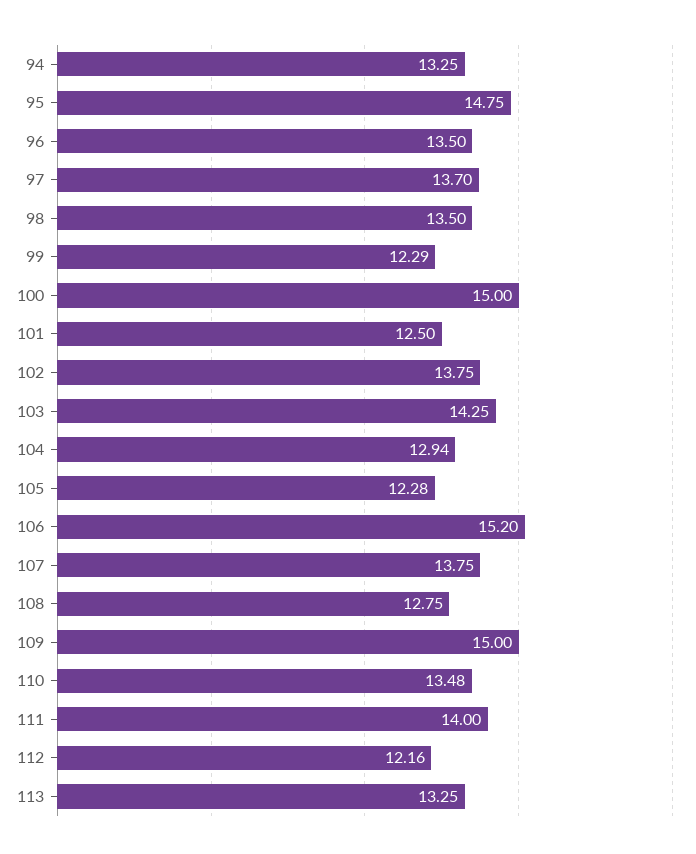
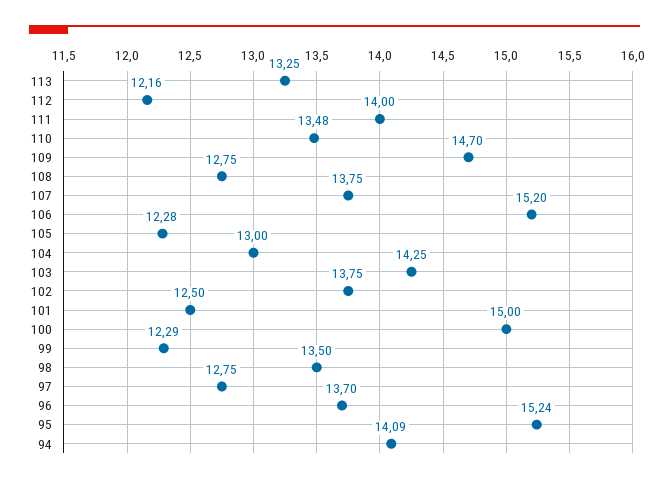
  {
-   "94": 13.25,
+   "94": 14.09,
-   "95": 14.75,
+   "95": 15.24,
-   "96": 13.5,
+   "96": 13.7,
-   "97": 13.7,
+   "97": 12.75,
    "98": 13.5,
    "99": 12.29,
    "100": 15,
    "101": 12.5,
    "102": 13.75,
    "103": 14.25,
-   "104": 12.94,
+   "104": 13,
    "105": 12.28,
    "106": 15.2,
    "107": 13.75,
    "108": 12.75,
-   "109": 15,
+   "109": 14.7,
    "110": 13.48,
    "111": 14,
    "112": 12.16,
    "113": 13.25
  }

